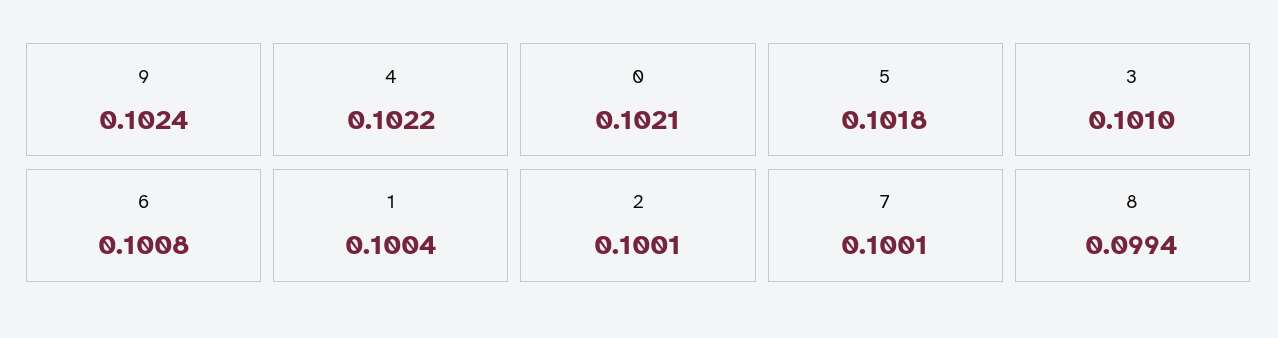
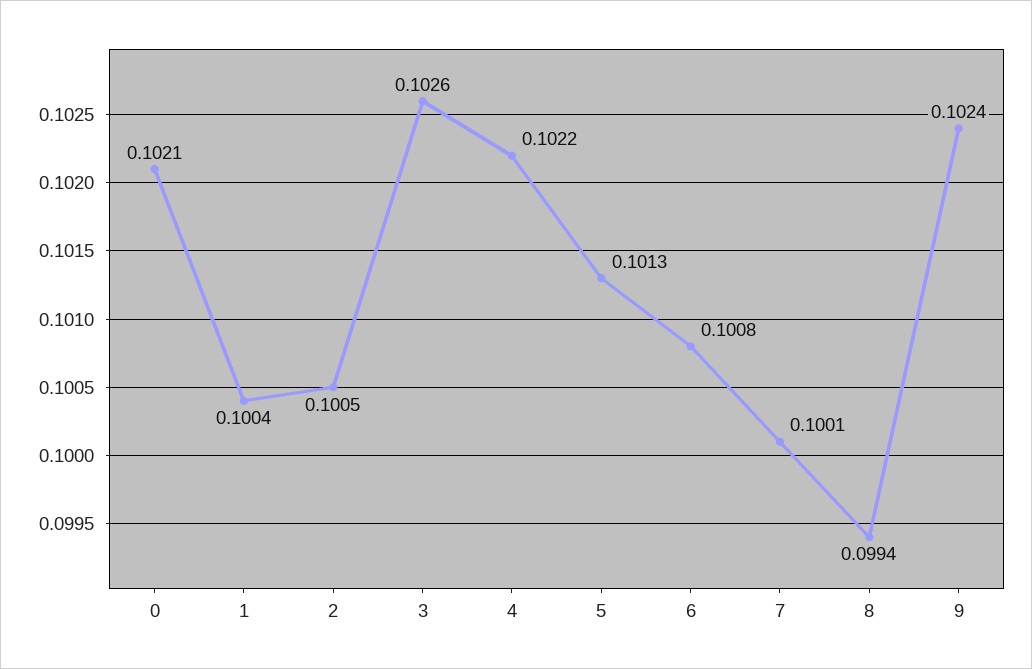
  {
    "9": 0.1024,
    "4": 0.1022,
    "0": 0.1021,
-   "5": 0.1018,
+   "5": 0.1013,
-   "3": 0.101,
+   "3": 0.1026,
    "6": 0.1008,
    "1": 0.1004,
-   "2": 0.1001,
+   "2": 0.1005,
    "7": 0.1001,
    "8": 0.0994
  }

